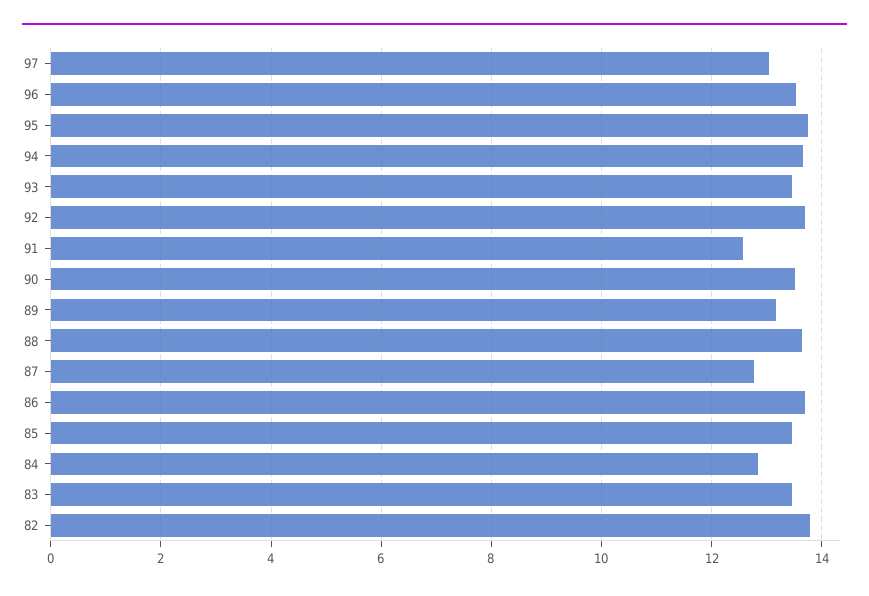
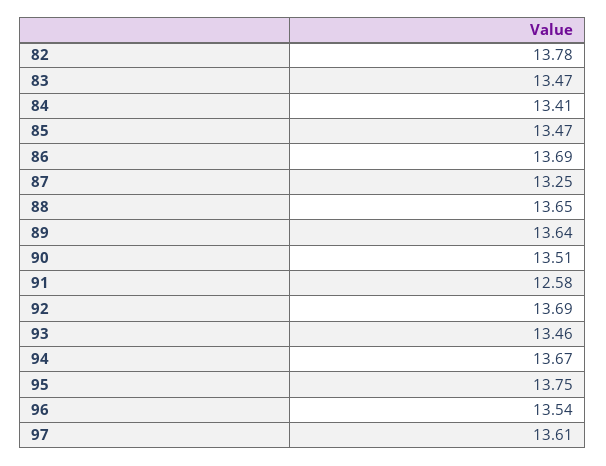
  {
-   "97": 13,
+   "97": 13.61,
    "96": 13.54,
    "95": 13.75,
    "94": 13.67,
    "93": 13.46,
    "92": 13.69,
    "91": 12.58,
    "90": 13.51,
-   "89": 13.2,
+   "89": 13.64,
    "88": 13.65,
-   "87": 12.8,
+   "87": 13.25,
    "86": 13.69,
    "85": 13.47,
-   "84": 12.8,
+   "84": 13.41,
    "83": 13.47,
    "82": 13.78
  }

